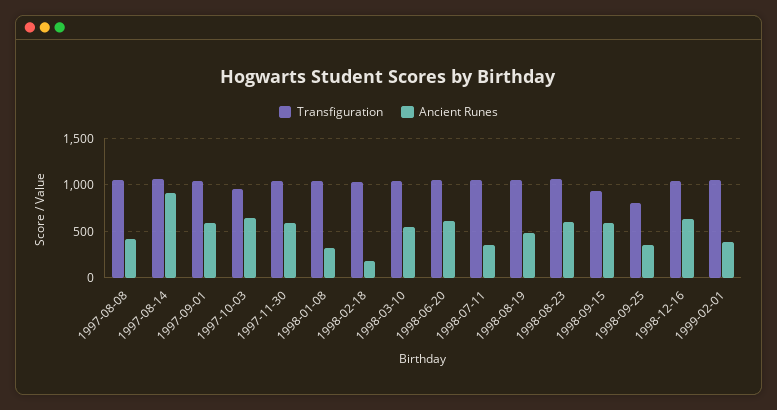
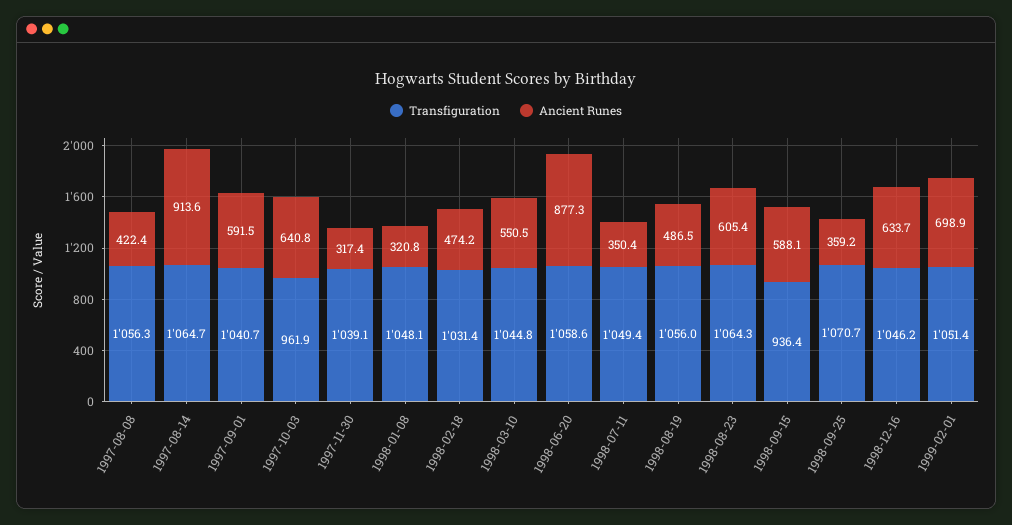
  {
    "Transfiguration": {
      "1997-08-08": 1056.3,
      "1997-08-14": 1064.7,
      "1997-09-01": 1040.7,
      "1997-10-03": 961.9,
      "1997-11-30": 1039.1,
      "1998-01-08": 1048.1,
      "1998-02-18": 1031.4,
      "1998-03-10": 1044.8,
      "1998-06-20": 1058.6,
      "1998-07-11": 1049.4,
      "1998-08-19": 1056,
      "1998-08-23": 1064.3,
      "1998-09-15": 936.4,
-     "1998-09-25": 800,
+     "1998-09-25": 1070.7,
      "1998-12-16": 1046.2,
      "1999-02-01": 1051.4
    },
    "Ancient Runes": {
      "1997-08-08": 422.4,
      "1997-08-14": 913.6,
      "1997-09-01": 591.5,
      "1997-10-03": 640.8,
-     "1997-11-30": 600,
+     "1997-11-30": 317.4,
      "1998-01-08": 320.8,
-     "1998-02-18": 200,
+     "1998-02-18": 474.2,
      "1998-03-10": 550.5,
-     "1998-06-20": 600,
+     "1998-06-20": 877.3,
      "1998-07-11": 350.4,
      "1998-08-19": 486.5,
      "1998-08-23": 605.4,
      "1998-09-15": 588.1,
      "1998-09-25": 359.2,
      "1998-12-16": 633.7,
-     "1999-02-01": 400
+     "1999-02-01": 698.9
    }
  }

